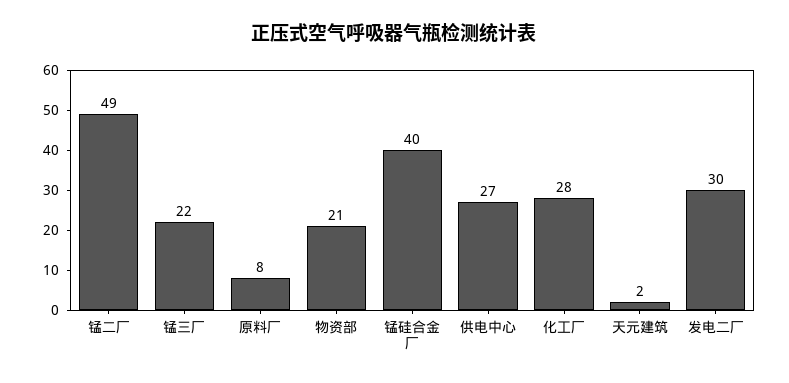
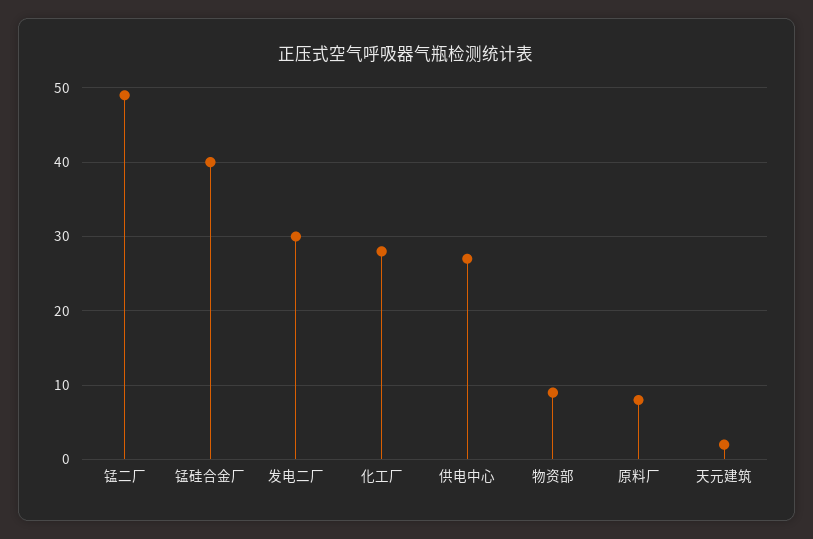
  {
    "锰二厂": 49,
-   "锰三厂": 22,
    "原料厂": 8,
-   "物资部": 21,
+   "物资部": 9,
    "锰硅合金厂": 40,
    "供电中心": 27,
    "化工厂": 28,
    "天元建筑": 2,
    "发电二厂": 30
  }

